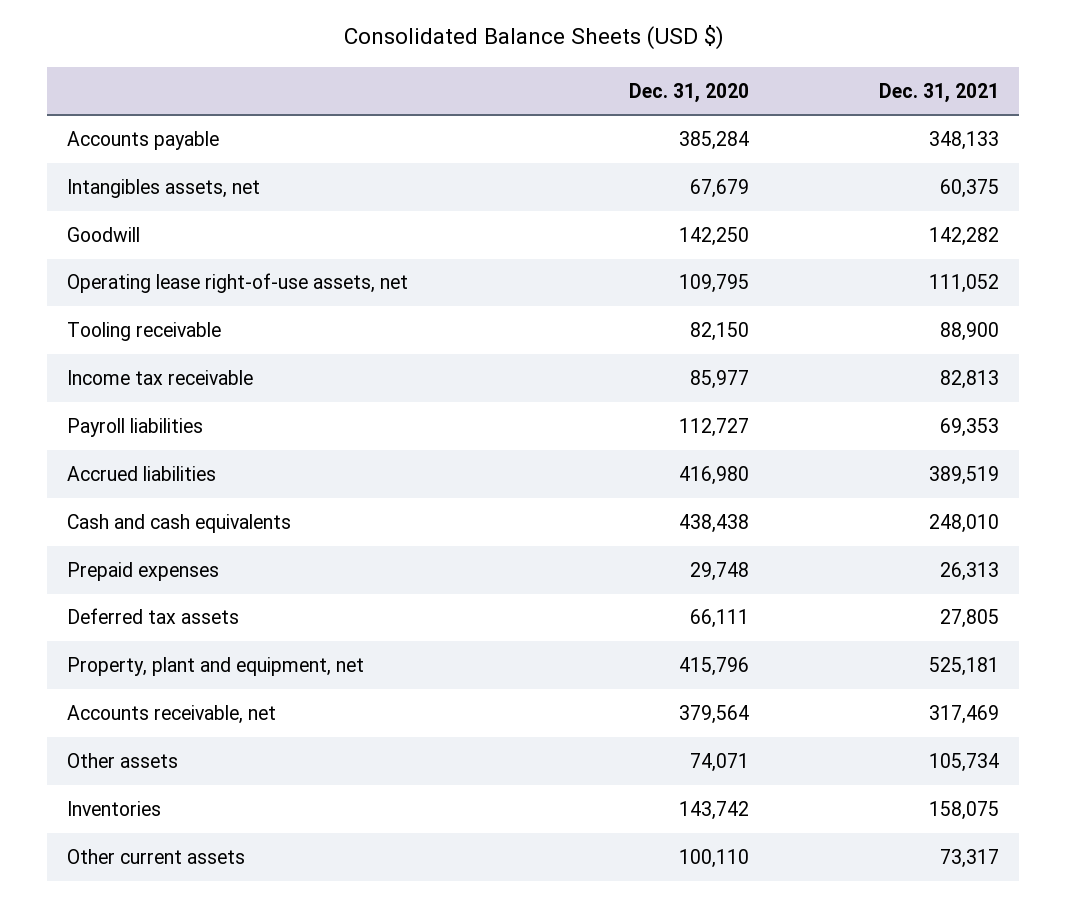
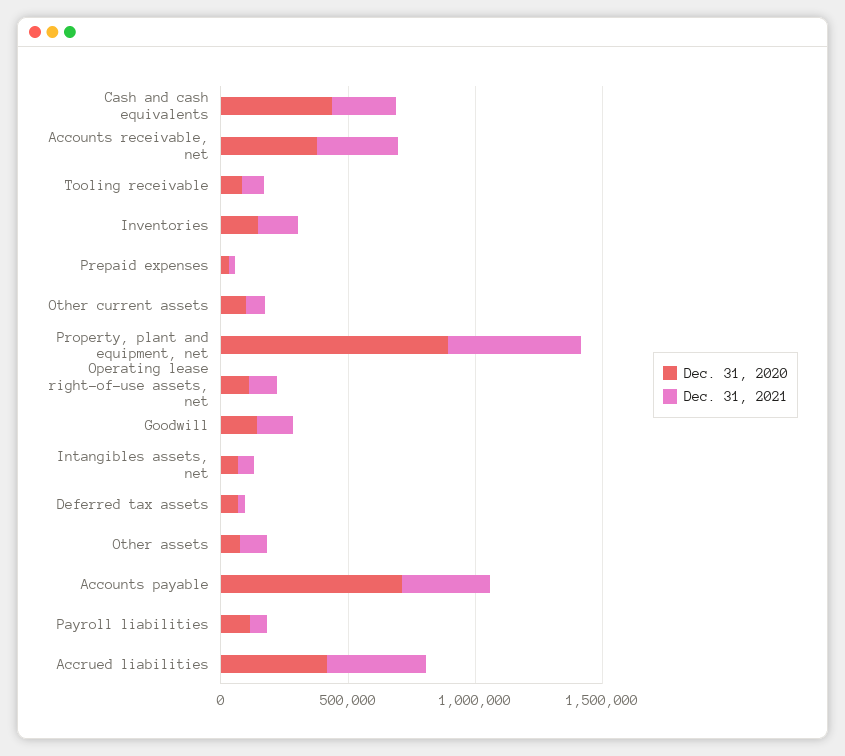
  {
    "Dec. 31, 2020": {
-     "Accounts payable": 385284,
+     "Accounts payable": 700000,
      "Intangibles assets, net": 67679,
      "Goodwill": 142250,
      "Operating lease right-of-use assets, net": 109795,
      "Tooling receivable": 82150,
-     "Income tax receivable": 85977,
      "Payroll liabilities": 112727,
      "Accrued liabilities": 416980,
      "Cash and cash equivalents": 438438,
      "Prepaid expenses": 29748,
      "Deferred tax assets": 66111,
-     "Property, plant and equipment, net": 415796,
+     "Property, plant and equipment, net": 900000,
      "Accounts receivable, net": 379564,
      "Other assets": 74071,
      "Inventories": 143742,
      "Other current assets": 100110
    },
    "Dec. 31, 2021": {
      "Accounts payable": 348133,
      "Intangibles assets, net": 60375,
      "Goodwill": 142282,
      "Operating lease right-of-use assets, net": 111052,
      "Tooling receivable": 88900,
-     "Income tax receivable": 82813,
      "Payroll liabilities": 69353,
      "Accrued liabilities": 389519,
      "Cash and cash equivalents": 248010,
      "Prepaid expenses": 26313,
      "Deferred tax assets": 27805,
      "Property, plant and equipment, net": 525181,
      "Accounts receivable, net": 317469,
      "Other assets": 105734,
      "Inventories": 158075,
      "Other current assets": 73317
    }
  }

